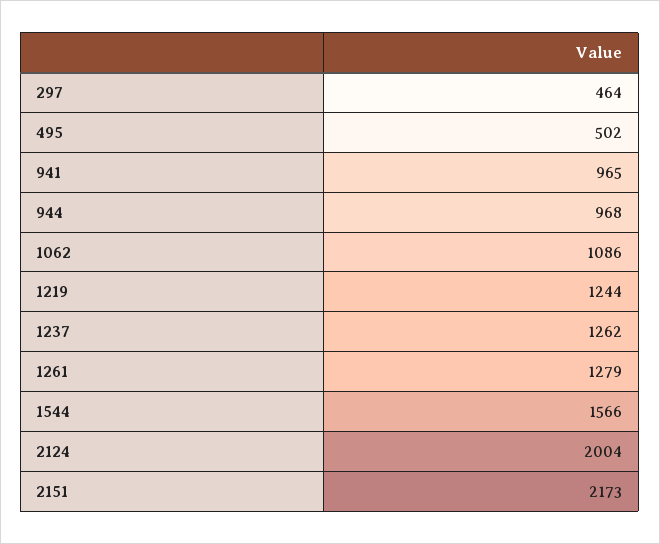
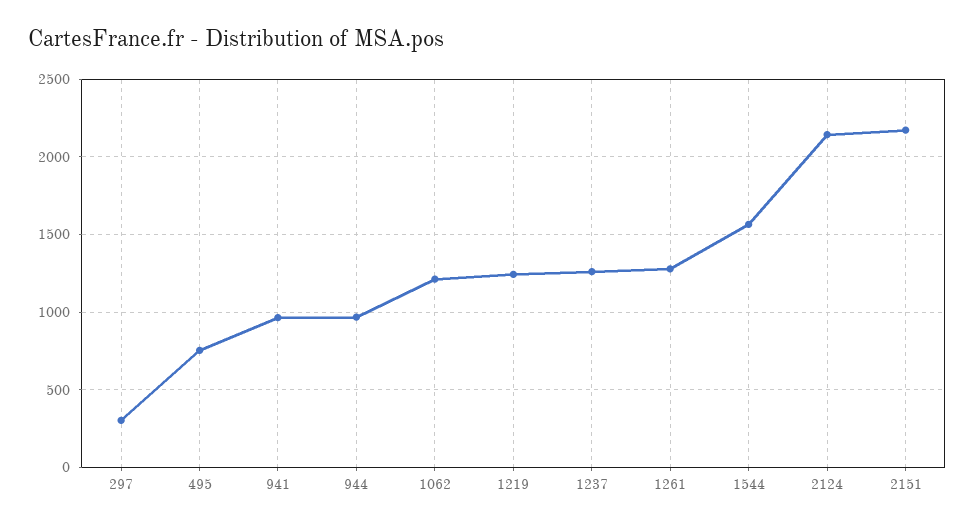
  {
-   "297": 464,
+   "297": 300,
-   "495": 502,
+   "495": 750,
    "941": 965,
    "944": 968,
-   "1062": 1086,
+   "1062": 1200,
    "1219": 1244,
    "1237": 1262,
    "1261": 1279,
    "1544": 1566,
-   "2124": 2004,
+   "2124": 2150,
    "2151": 2173
  }

